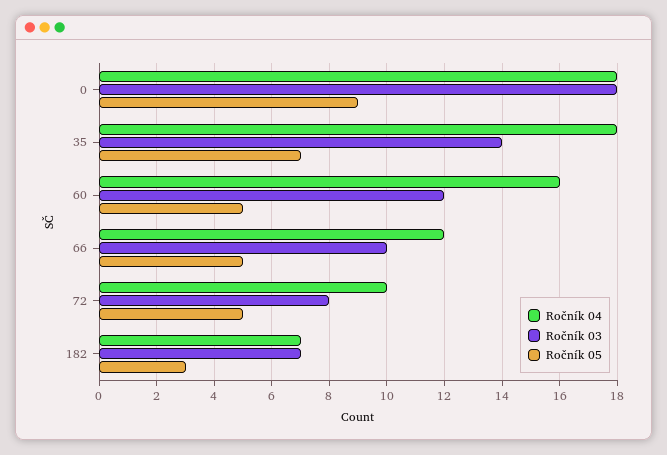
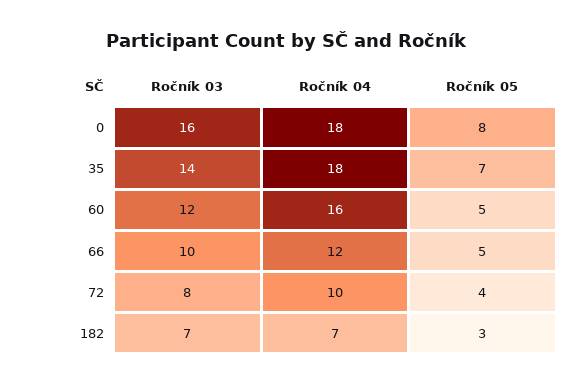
  {
    "Ročník 04": {
      "0": 18,
      "35": 18,
      "60": 16,
      "66": 12,
      "72": 10,
      "182": 7
    },
    "Ročník 03": {
-     "0": 18,
+     "0": 16,
      "35": 14,
      "60": 12,
      "66": 10,
      "72": 8,
      "182": 7
    },
    "Ročník 05": {
-     "0": 9,
+     "0": 8,
      "35": 7,
      "60": 5,
      "66": 5,
-     "72": 5,
+     "72": 4,
      "182": 3
    }
  }

